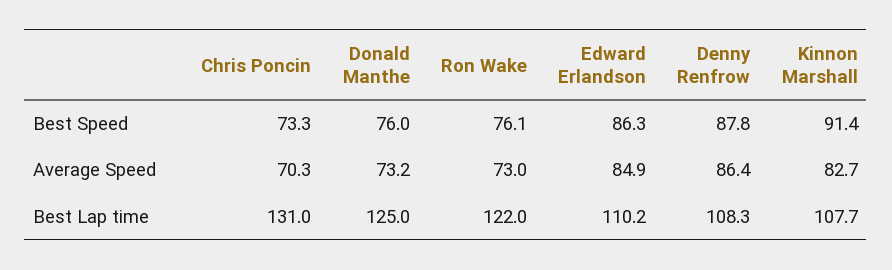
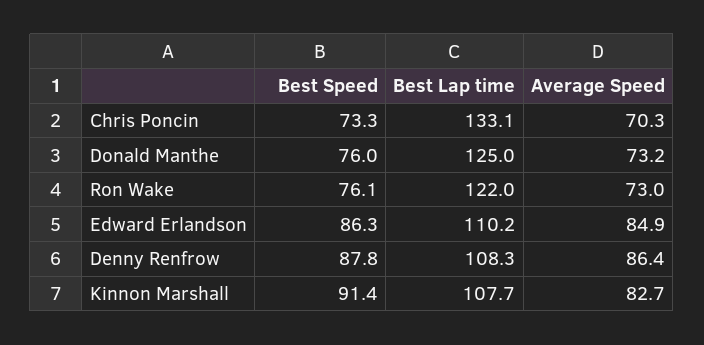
  {
    "Chris Poncin": {
      "Best Speed": 73.3,
      "Average Speed": 70.3,
-     "Best Lap time": 131
+     "Best Lap time": 133.1
    },
    "Donald Manthe": {
      "Best Speed": 76,
      "Average Speed": 73.2,
      "Best Lap time": 125
    },
    "Ron Wake": {
      "Best Speed": 76.1,
      "Average Speed": 73,
      "Best Lap time": 122
    },
    "Edward Erlandson": {
      "Best Speed": 86.3,
      "Average Speed": 84.9,
      "Best Lap time": 110.2
    },
    "Denny Renfrow": {
      "Best Speed": 87.8,
      "Average Speed": 86.4,
      "Best Lap time": 108.3
    },
    "Kinnon Marshall": {
      "Best Speed": 91.4,
      "Average Speed": 82.7,
      "Best Lap time": 107.7
    }
  }

